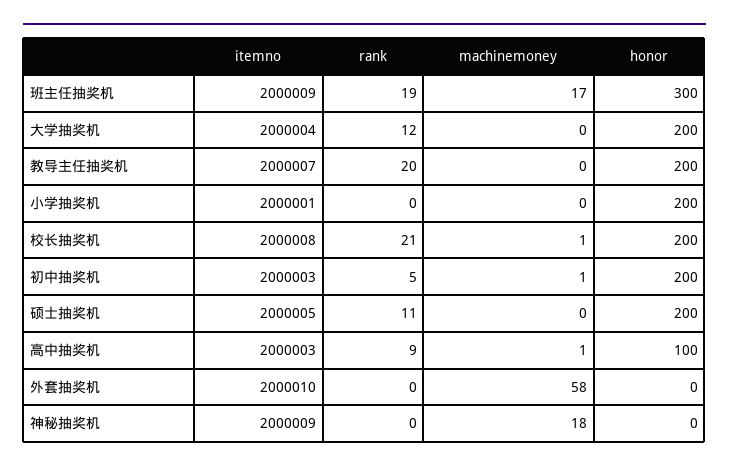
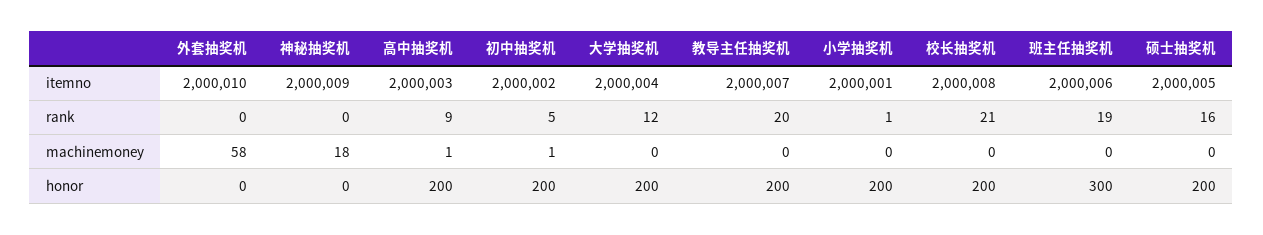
  {
    "itemno": {
-     "班主任抽奖机": 2000009,
+     "班主任抽奖机": 2000006,
      "大学抽奖机": 2000004,
      "教导主任抽奖机": 2000007,
      "小学抽奖机": 2000001,
      "校长抽奖机": 2000008,
-     "初中抽奖机": 2000003,
+     "初中抽奖机": 2000002,
      "硕士抽奖机": 2000005,
      "高中抽奖机": 2000003,
      "外套抽奖机": 2000010,
      "神秘抽奖机": 2000009
    },
    "rank": {
      "班主任抽奖机": 19,
      "大学抽奖机": 12,
      "教导主任抽奖机": 20,
-     "小学抽奖机": 0,
+     "小学抽奖机": 1,
      "校长抽奖机": 21,
      "初中抽奖机": 5,
-     "硕士抽奖机": 11,
+     "硕士抽奖机": 16,
      "高中抽奖机": 9,
      "外套抽奖机": 0,
      "神秘抽奖机": 0
    },
    "machinemoney": {
-     "班主任抽奖机": 17,
+     "班主任抽奖机": 0,
      "大学抽奖机": 0,
      "教导主任抽奖机": 0,
      "小学抽奖机": 0,
-     "校长抽奖机": 1,
+     "校长抽奖机": 0,
      "初中抽奖机": 1,
      "硕士抽奖机": 0,
      "高中抽奖机": 1,
      "外套抽奖机": 58,
      "神秘抽奖机": 18
    },
    "honor": {
      "班主任抽奖机": 300,
      "大学抽奖机": 200,
      "教导主任抽奖机": 200,
      "小学抽奖机": 200,
      "校长抽奖机": 200,
      "初中抽奖机": 200,
      "硕士抽奖机": 200,
-     "高中抽奖机": 100,
+     "高中抽奖机": 200,
      "外套抽奖机": 0,
      "神秘抽奖机": 0
    }
  }

